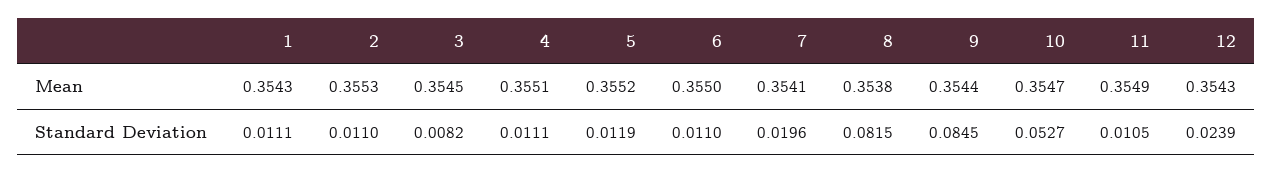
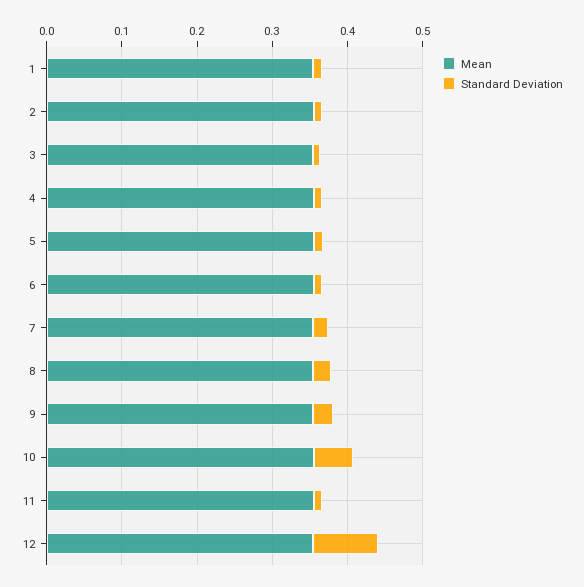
  {
    "Mean": {
      "1": 0.3543,
      "2": 0.3553,
      "3": 0.3545,
      "4": 0.3551,
      "5": 0.3552,
      "6": 0.355,
      "7": 0.3541,
      "8": 0.3538,
      "9": 0.3544,
      "10": 0.3547,
      "11": 0.3549,
      "12": 0.3543
    },
    "Standard Deviation": {
      "1": 0.0111,
      "2": 0.011,
      "3": 0.0082,
      "4": 0.0111,
      "5": 0.0119,
      "6": 0.011,
      "7": 0.0196,
-     "8": 0.0815,
+     "8": 0.02,
-     "9": 0.0845,
+     "9": 0.02,
      "10": 0.0527,
      "11": 0.0105,
-     "12": 0.0239
+     "12": 0.08
    }
  }

